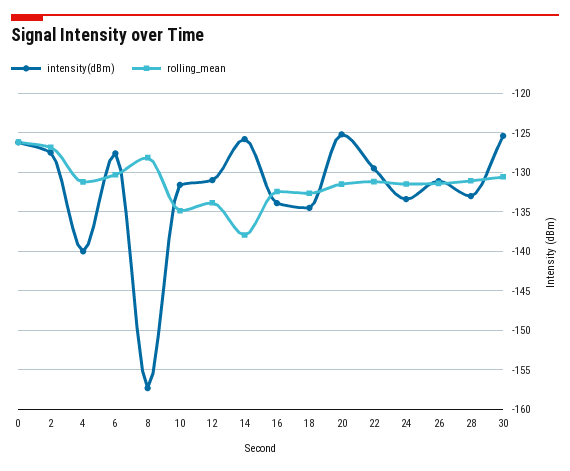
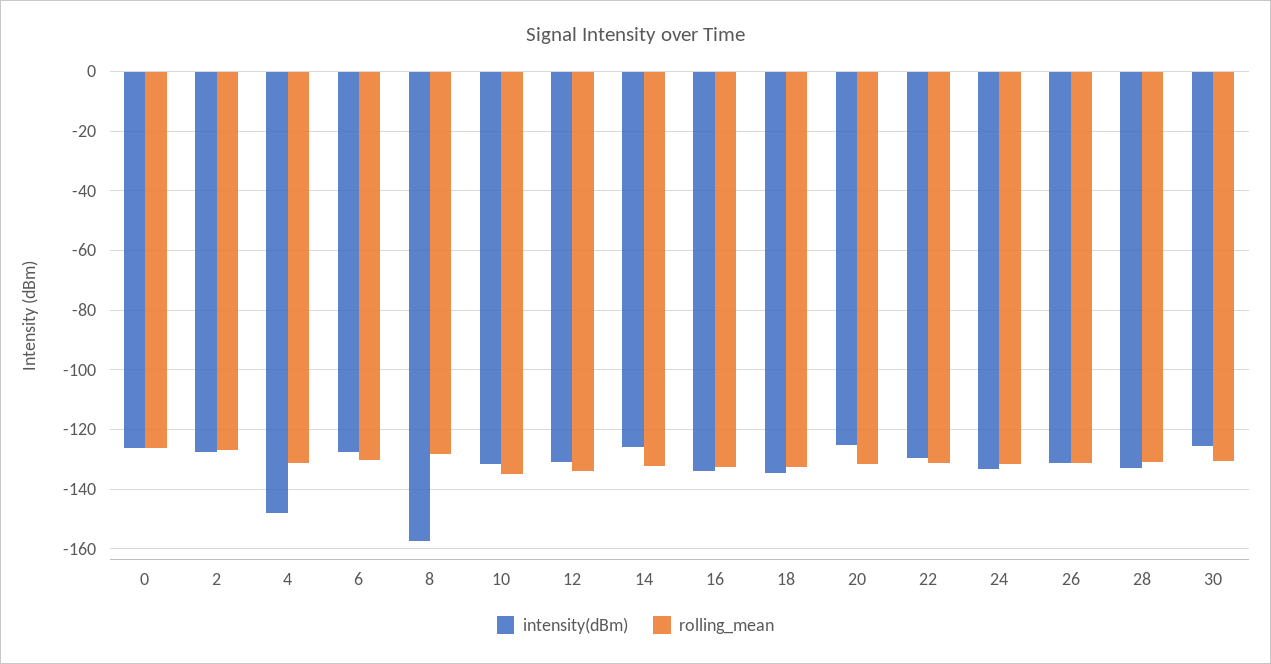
  {
    "intensity(dBm)": {
      "0": -126,
      "2": -128,
-     "4": -140,
+     "4": -147.5,
      "6": -128,
      "8": -157,
      "10": -132,
      "12": -131,
      "14": -126,
      "16": -134,
      "18": -135,
      "20": -125,
      "22": -130,
      "24": -133,
      "26": -131,
      "28": -133,
      "30": -125
    },
    "rolling_mean": {
      "0": -126,
      "2": -127,
      "4": -131,
      "6": -130,
      "8": -128,
      "10": -135,
      "12": -134,
-     "14": -138,
+     "14": -132.5,
      "16": -132,
      "18": -133,
      "20": -131,
      "22": -131,
      "24": -131,
      "26": -131,
      "28": -131,
      "30": -131
    }
  }

